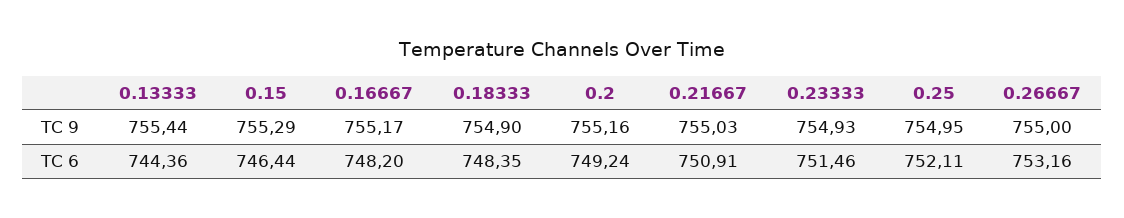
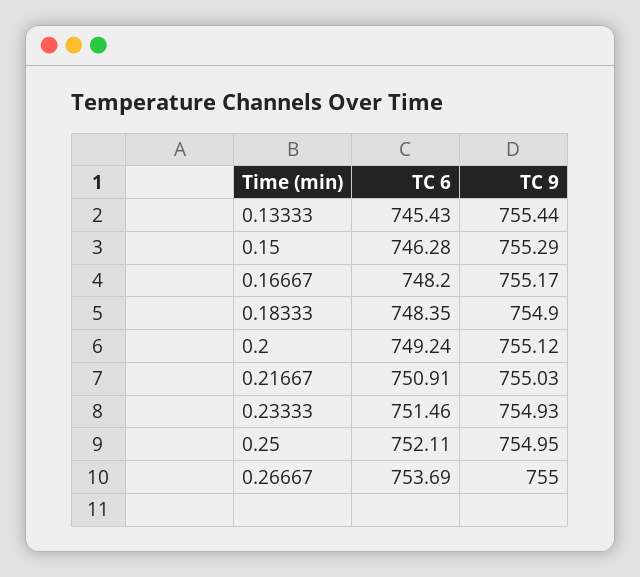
  {
    "0.13333": {
      "TC 9": 755.44,
-     "TC 6": 744.36
+     "TC 6": 745.43
    },
    "0.15": {
      "TC 9": 755.29,
-     "TC 6": 746.44
+     "TC 6": 746.28
    },
    "0.16667": {
      "TC 9": 755.17,
      "TC 6": 748.2
    },
    "0.18333": {
      "TC 9": 754.9,
      "TC 6": 748.35
    },
    "0.2": {
-     "TC 9": 755.16,
+     "TC 9": 755.12,
      "TC 6": 749.24
    },
    "0.21667": {
      "TC 9": 755.03,
      "TC 6": 750.91
    },
    "0.23333": {
      "TC 9": 754.93,
      "TC 6": 751.46
    },
    "0.25": {
      "TC 9": 754.95,
      "TC 6": 752.11
    },
    "0.26667": {
      "TC 9": 755,
-     "TC 6": 753.16
+     "TC 6": 753.69
    }
  }

